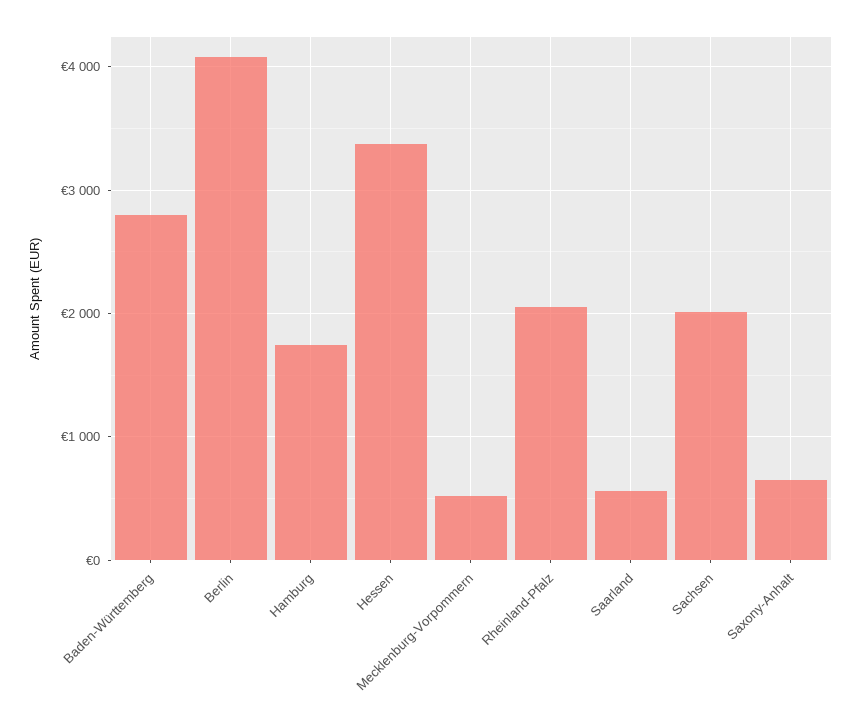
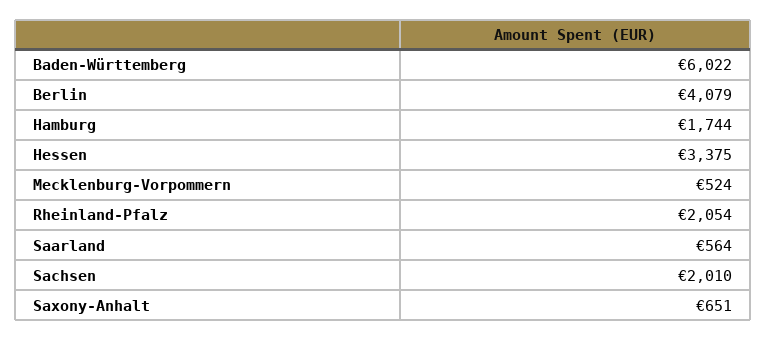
  {
-   "Baden-Württemberg": 2800,
+   "Baden-Württemberg": 6022,
    "Berlin": 4079,
    "Hamburg": 1744,
    "Hessen": 3375,
    "Mecklenburg-Vorpommern": 524,
    "Rheinland-Pfalz": 2054,
    "Saarland": 564,
    "Sachsen": 2010,
    "Saxony-Anhalt": 651
  }

